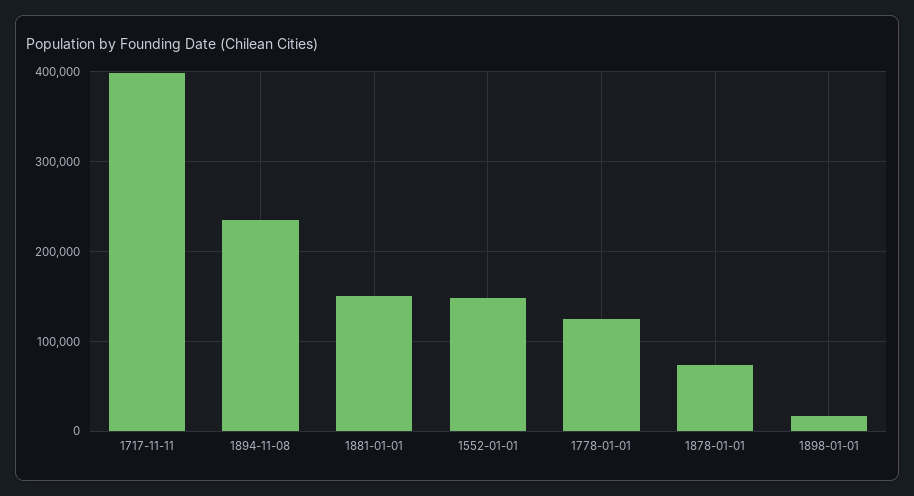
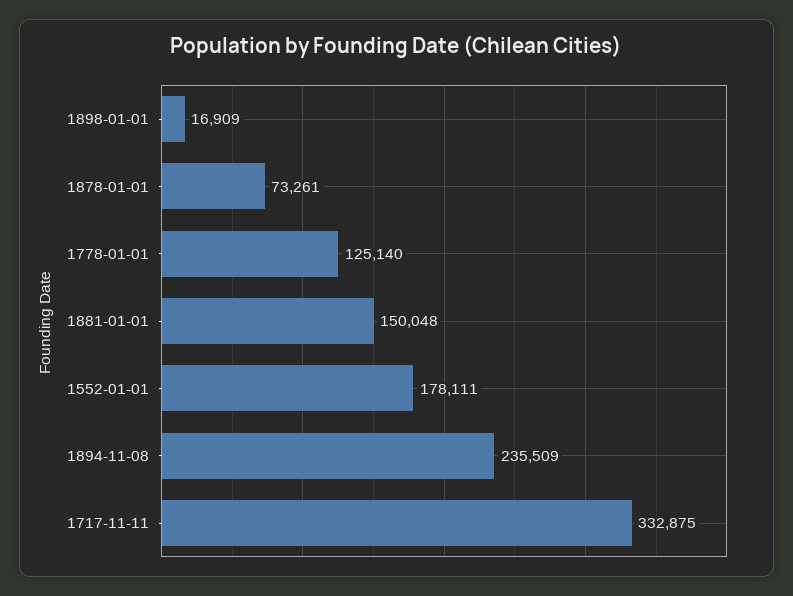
  {
-   "1717-11-11": 400000,
+   "1717-11-11": 332875,
    "1894-11-08": 235509,
    "1881-01-01": 150048,
-   "1552-01-01": 150000,
+   "1552-01-01": 178111,
    "1778-01-01": 125140,
    "1878-01-01": 73261,
    "1898-01-01": 16909
  }

